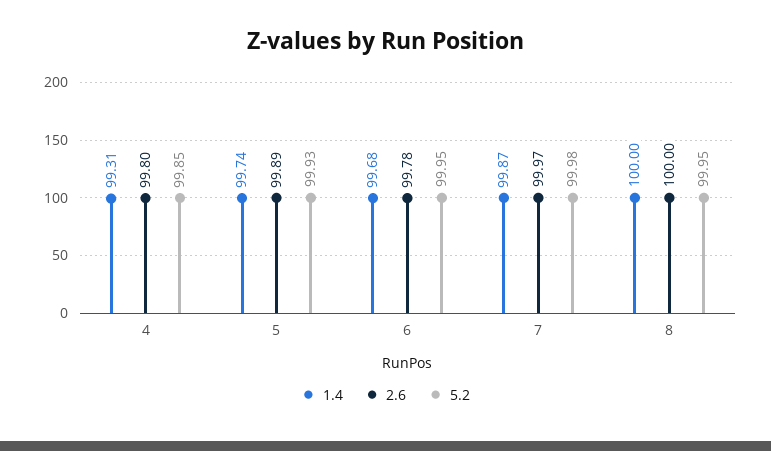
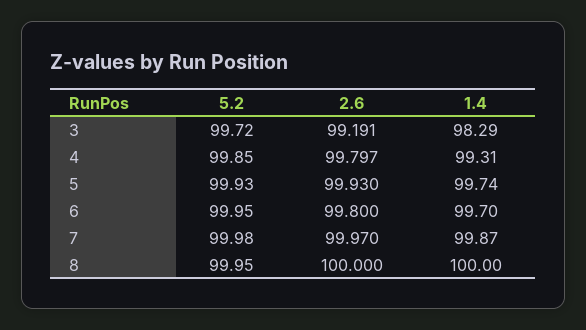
  {
    "1.4": {
      "4": 99.31,
      "5": 99.74,
-     "6": 99.68,
+     "6": 99.7,
      "7": 99.87,
-     "8": 100
+     "8": 100,
+     "3": 98.29
    },
    "2.6": {
-     "4": 99.8,
+     "4": 99.797,
-     "5": 99.89,
+     "5": 99.93,
-     "6": 99.78,
+     "6": 99.8,
      "7": 99.97,
-     "8": 100
+     "8": 100,
+     "3": 99.191
    },
    "5.2": {
      "4": 99.85,
      "5": 99.93,
      "6": 99.95,
      "7": 99.98,
-     "8": 99.95
+     "8": 99.95,
+     "3": 99.72
    }
  }

